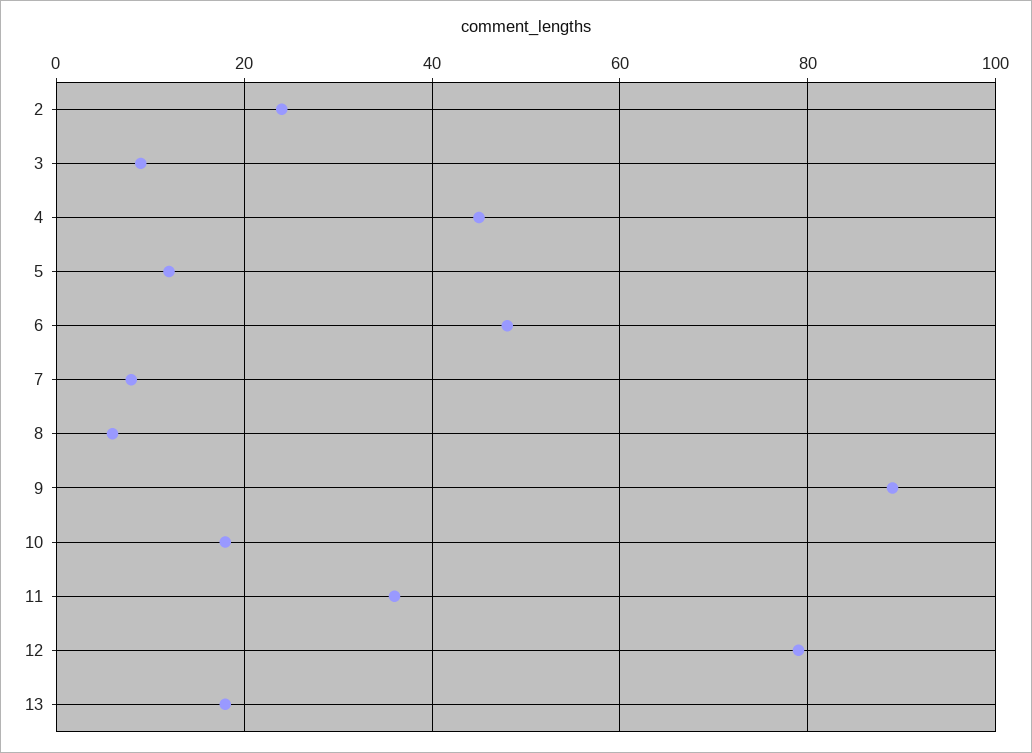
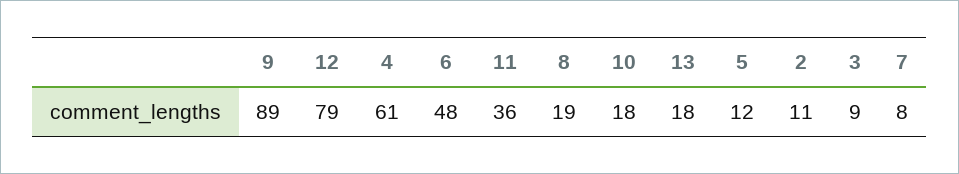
  {
-   "2": 25,
+   "2": 11,
    "3": 9,
-   "4": 45,
+   "4": 61,
    "5": 12,
    "6": 48,
    "7": 8,
-   "8": 5,
+   "8": 19,
    "9": 89,
    "10": 18,
    "11": 36,
    "12": 79,
    "13": 18
  }

